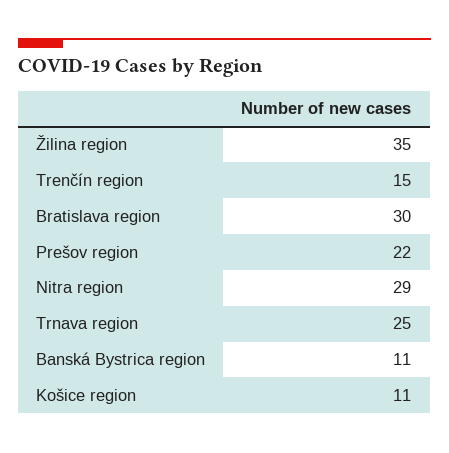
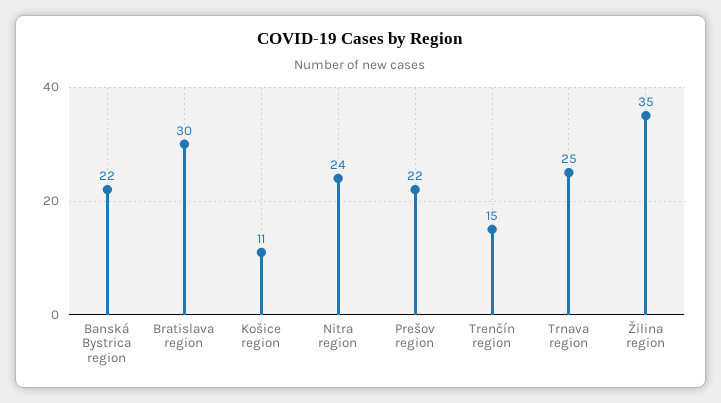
  {
    "Žilina region": 35,
    "Trenčín region": 15,
    "Bratislava region": 30,
    "Prešov region": 22,
-   "Nitra region": 29,
+   "Nitra region": 24,
    "Trnava region": 25,
-   "Banská Bystrica region": 11,
+   "Banská Bystrica region": 22,
    "Košice region": 11
  }

